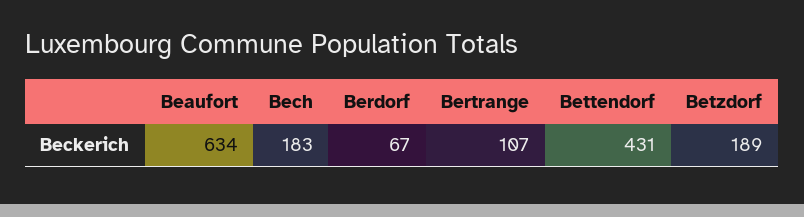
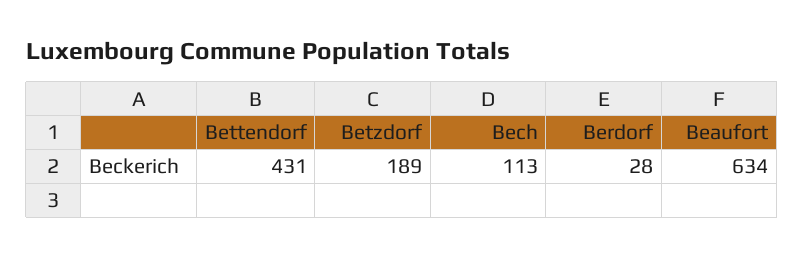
  {
    "Beaufort": 634,
-   "Bech": 183,
+   "Bech": 113,
-   "Berdorf": 67,
+   "Berdorf": 28,
-   "Bertrange": 107,
    "Bettendorf": 431,
    "Betzdorf": 189
  }

